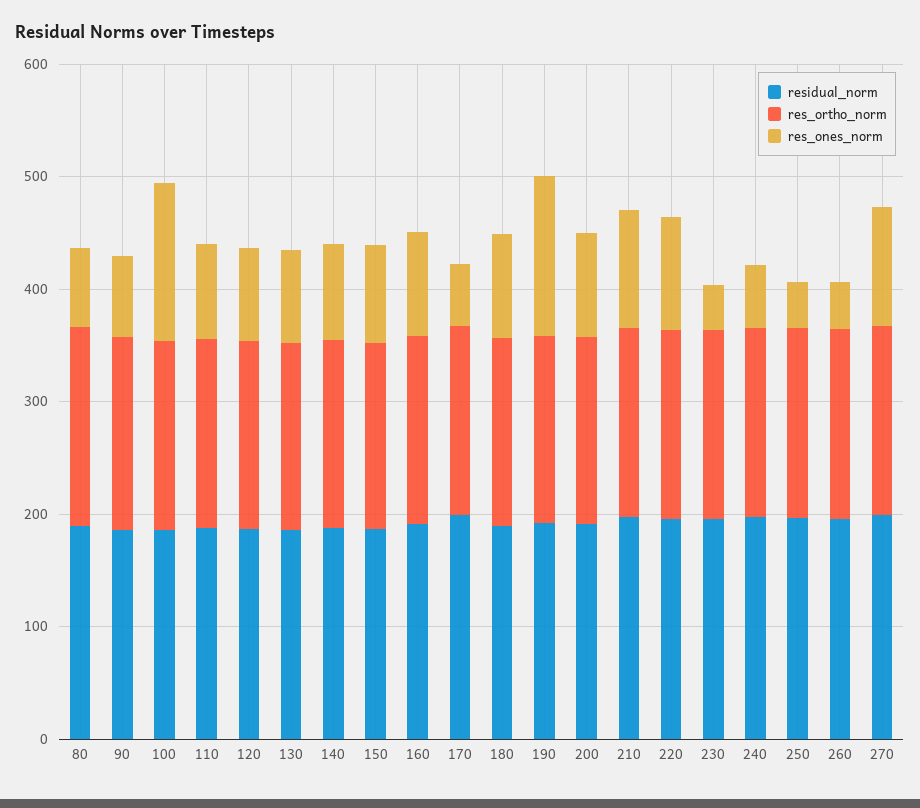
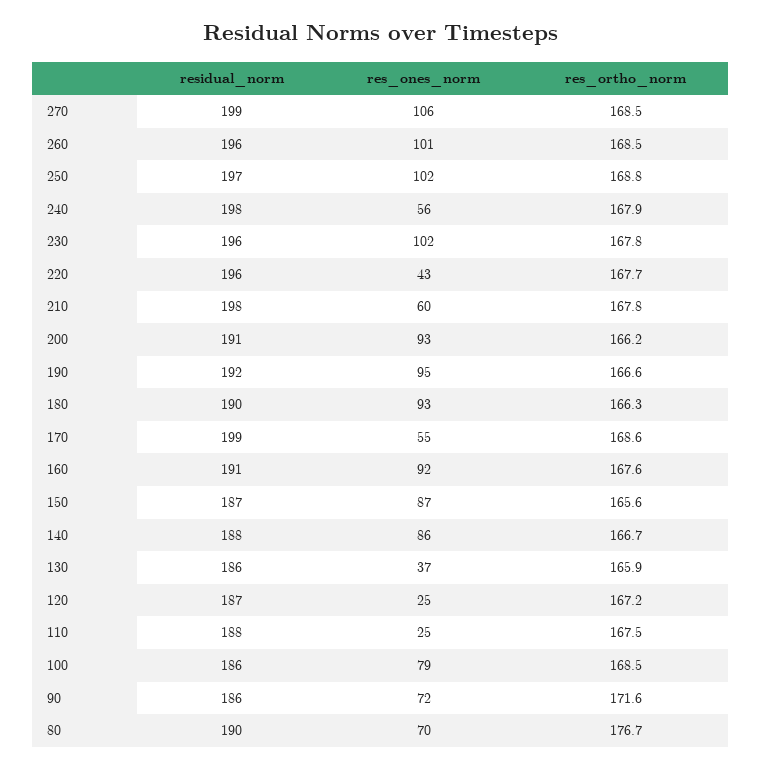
  {
    "residual_norm": {
      "80": 190,
      "90": 186,
      "100": 186,
      "110": 188,
      "120": 187,
      "130": 186,
      "140": 188,
      "150": 187,
      "160": 191,
      "170": 199,
      "180": 190,
      "190": 192,
      "200": 191,
      "210": 198,
      "220": 196,
      "230": 196,
      "240": 198,
      "250": 197,
      "260": 196,
      "270": 199
    },
    "res_ortho_norm": {
      "80": 176.7,
      "90": 171.6,
      "100": 168.5,
      "110": 167.5,
      "120": 167.2,
      "130": 165.9,
      "140": 166.7,
      "150": 165.6,
      "160": 167.6,
      "170": 168.6,
      "180": 166.3,
      "190": 166.6,
      "200": 166.2,
      "210": 167.8,
      "220": 167.7,
      "230": 167.8,
      "240": 167.9,
      "250": 168.8,
      "260": 168.5,
      "270": 168.5
    },
    "res_ones_norm": {
      "80": 70,
      "90": 72,
-     "100": 140,
+     "100": 79,
-     "110": 80,
+     "110": 25,
-     "120": 80,
+     "120": 25,
-     "130": 80,
+     "130": 37,
      "140": 86,
      "150": 87,
      "160": 92,
      "170": 55,
      "180": 93,
-     "190": 140,
+     "190": 95,
      "200": 93,
-     "210": 100,
+     "210": 60,
-     "220": 100,
+     "220": 43,
-     "230": 40,
+     "230": 102,
      "240": 56,
-     "250": 40,
+     "250": 102,
-     "260": 40,
+     "260": 101,
      "270": 106
    }
  }

